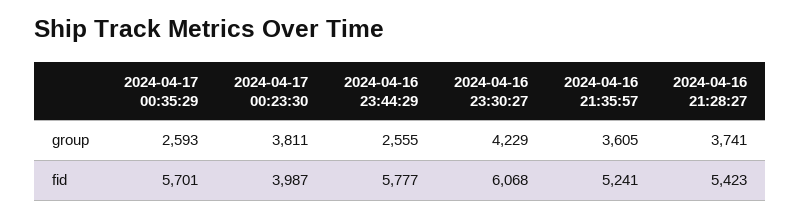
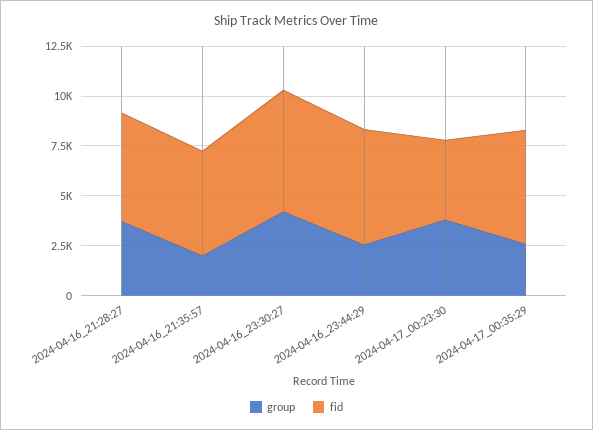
  {
    "group": {
      "2024-04-17 00:35:29": 2593,
      "2024-04-17 00:23:30": 3811,
      "2024-04-16 23:44:29": 2555,
      "2024-04-16 23:30:27": 4229,
-     "2024-04-16 21:35:57": 3605,
+     "2024-04-16 21:35:57": 2000,
      "2024-04-16 21:28:27": 3741
    },
    "fid": {
      "2024-04-17 00:35:29": 5701,
      "2024-04-17 00:23:30": 3987,
      "2024-04-16 23:44:29": 5777,
      "2024-04-16 23:30:27": 6068,
      "2024-04-16 21:35:57": 5241,
      "2024-04-16 21:28:27": 5423
    }
  }

